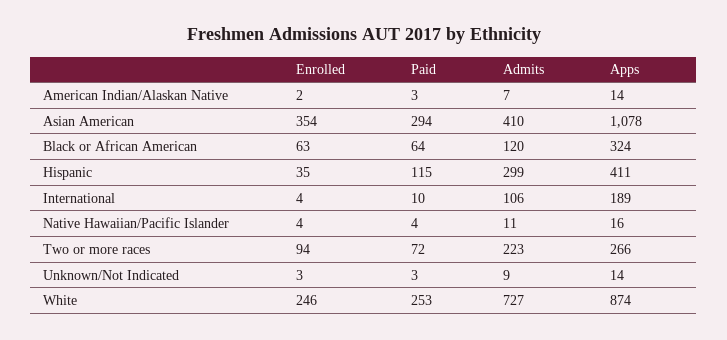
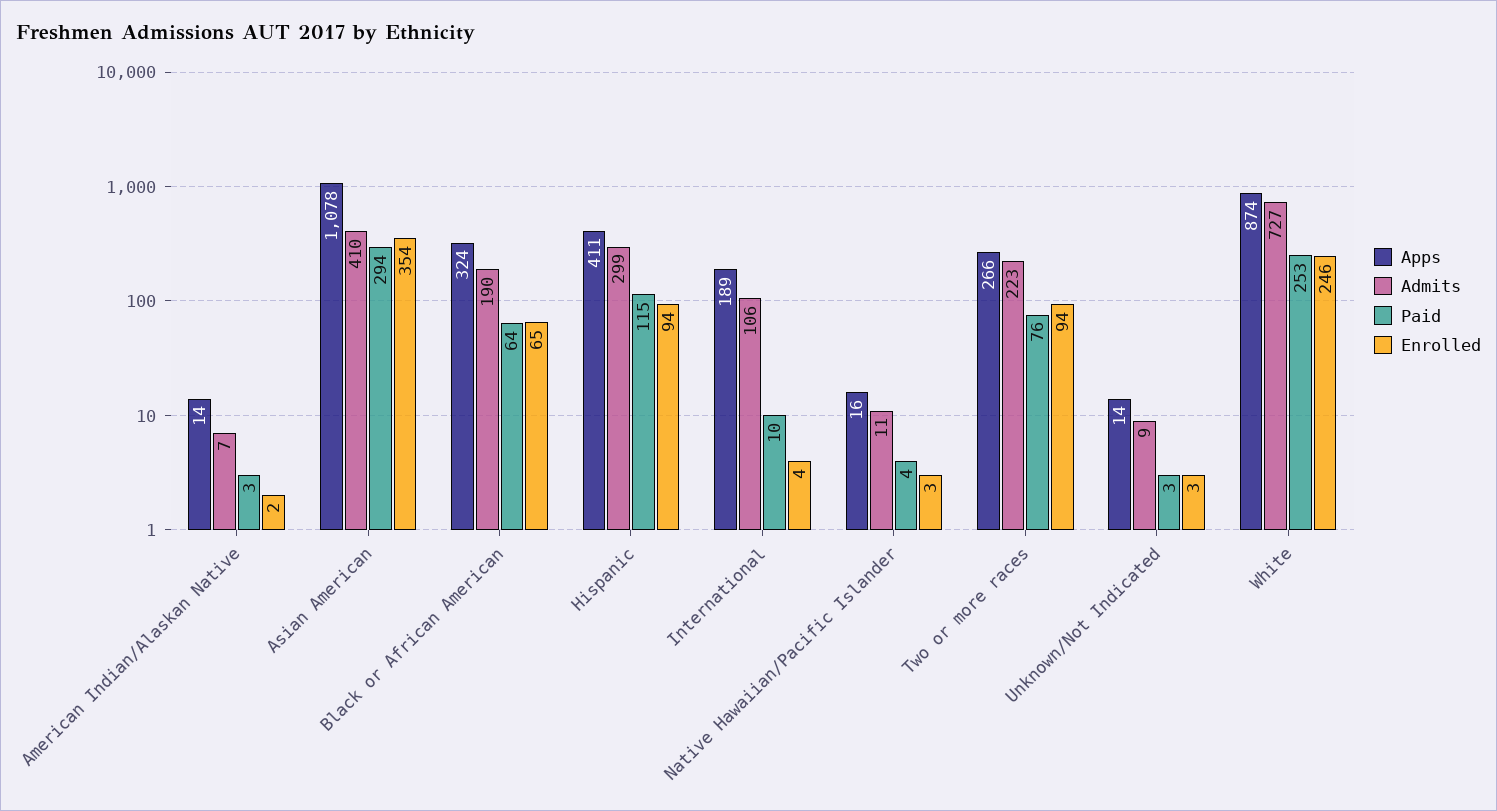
  {
    "Enrolled": {
      "American Indian/Alaskan Native": 2,
      "Asian American": 354,
-     "Black or African American": 63,
+     "Black or African American": 65,
-     "Hispanic": 35,
+     "Hispanic": 94,
      "International": 4,
-     "Native Hawaiian/Pacific Islander": 4,
+     "Native Hawaiian/Pacific Islander": 3,
      "Two or more races": 94,
      "Unknown/Not Indicated": 3,
      "White": 246
    },
    "Paid": {
      "American Indian/Alaskan Native": 3,
      "Asian American": 294,
      "Black or African American": 64,
      "Hispanic": 115,
      "International": 10,
      "Native Hawaiian/Pacific Islander": 4,
-     "Two or more races": 72,
+     "Two or more races": 76,
      "Unknown/Not Indicated": 3,
      "White": 253
    },
    "Admits": {
      "American Indian/Alaskan Native": 7,
      "Asian American": 410,
-     "Black or African American": 120,
+     "Black or African American": 190,
      "Hispanic": 299,
      "International": 106,
      "Native Hawaiian/Pacific Islander": 11,
      "Two or more races": 223,
      "Unknown/Not Indicated": 9,
      "White": 727
    },
    "Apps": {
      "American Indian/Alaskan Native": 14,
      "Asian American": 1078,
      "Black or African American": 324,
      "Hispanic": 411,
      "International": 189,
      "Native Hawaiian/Pacific Islander": 16,
      "Two or more races": 266,
      "Unknown/Not Indicated": 14,
      "White": 874
    }
  }

